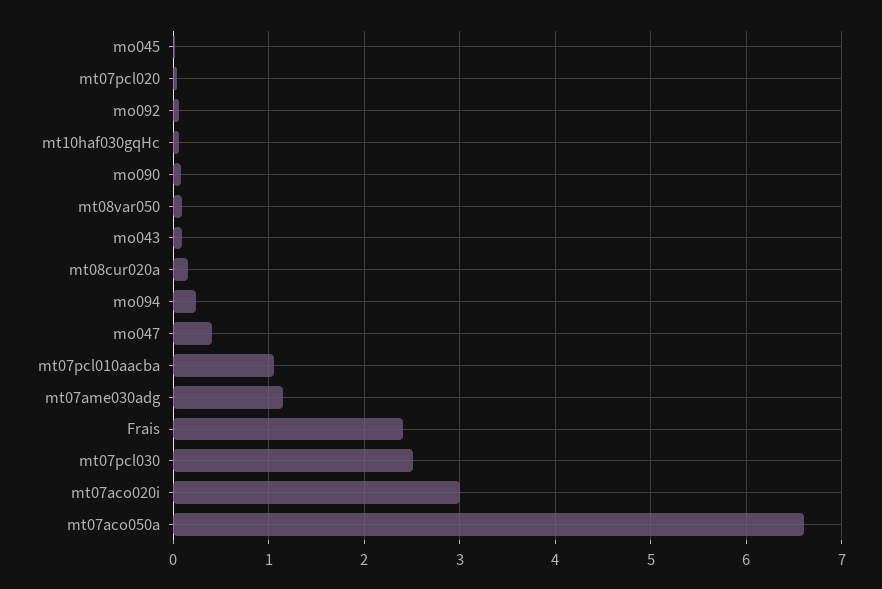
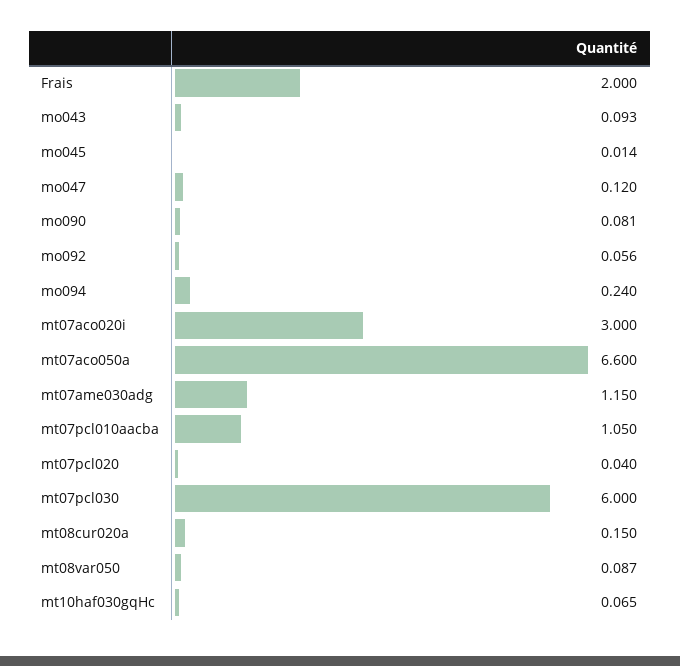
  {
    "mo045": 0.014,
    "mt07pcl020": 0.04,
    "mo092": 0.056,
    "mt10haf030gqHc": 0.065,
    "mo090": 0.081,
    "mt08var050": 0.087,
    "mo043": 0.093,
    "mt08cur020a": 0.15,
    "mo094": 0.24,
-   "mo047": 0.4,
+   "mo047": 0.12,
    "mt07pcl010aacba": 1.05,
    "mt07ame030adg": 1.15,
-   "Frais": 2.4,
+   "Frais": 2,
-   "mt07pcl030": 2.5,
+   "mt07pcl030": 6,
    "mt07aco020i": 3,
    "mt07aco050a": 6.6
  }

